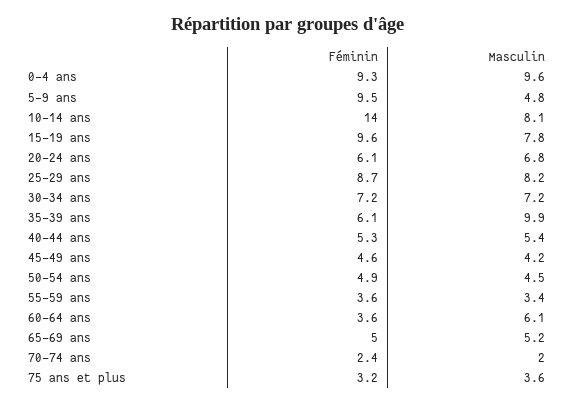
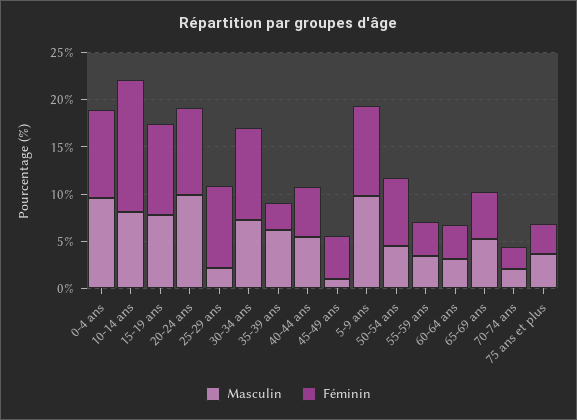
  {
    "Féminin": {
      "0-4 ans": 9.3,
      "5-9 ans": 9.5,
      "10-14 ans": 14,
      "15-19 ans": 9.6,
-     "20-24 ans": 6.1,
+     "20-24 ans": 9,
      "25-29 ans": 8.7,
-     "30-34 ans": 7.2,
+     "30-34 ans": 10,
-     "35-39 ans": 6.1,
+     "35-39 ans": 3,
      "40-44 ans": 5.3,
      "45-49 ans": 4.6,
-     "50-54 ans": 4.9,
+     "50-54 ans": 7,
      "55-59 ans": 3.6,
      "60-64 ans": 3.6,
      "65-69 ans": 5,
      "70-74 ans": 2.4,
      "75 ans et plus": 3.2
    },
    "Masculin": {
      "0-4 ans": 9.6,
-     "5-9 ans": 4.8,
+     "5-9 ans": 10,
      "10-14 ans": 8.1,
      "15-19 ans": 7.8,
-     "20-24 ans": 6.8,
+     "20-24 ans": 10,
-     "25-29 ans": 8.2,
+     "25-29 ans": 2,
      "30-34 ans": 7.2,
-     "35-39 ans": 9.9,
+     "35-39 ans": 6,
      "40-44 ans": 5.4,
-     "45-49 ans": 4.2,
+     "45-49 ans": 1,
      "50-54 ans": 4.5,
      "55-59 ans": 3.4,
-     "60-64 ans": 6.1,
+     "60-64 ans": 3,
      "65-69 ans": 5.2,
      "70-74 ans": 2,
      "75 ans et plus": 3.6
    }
  }

